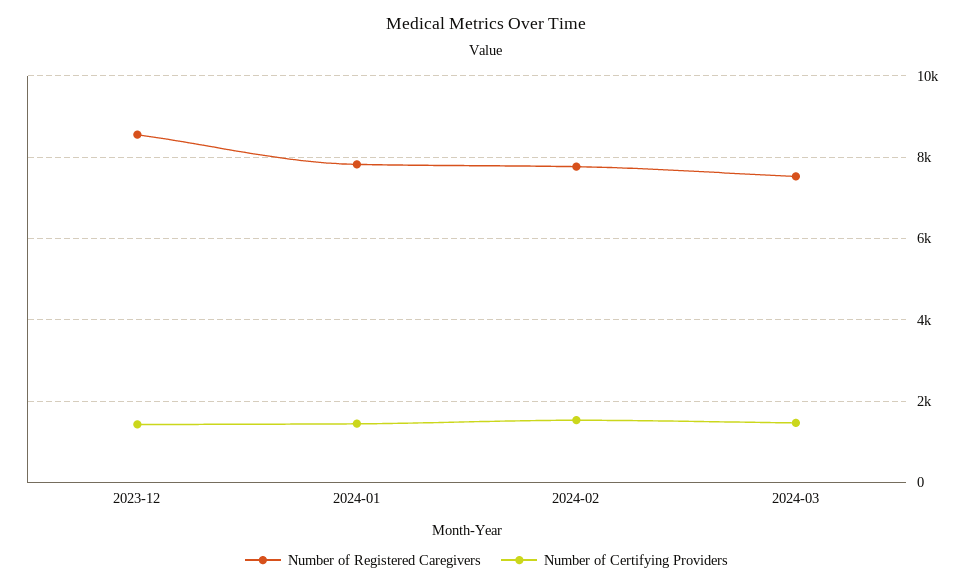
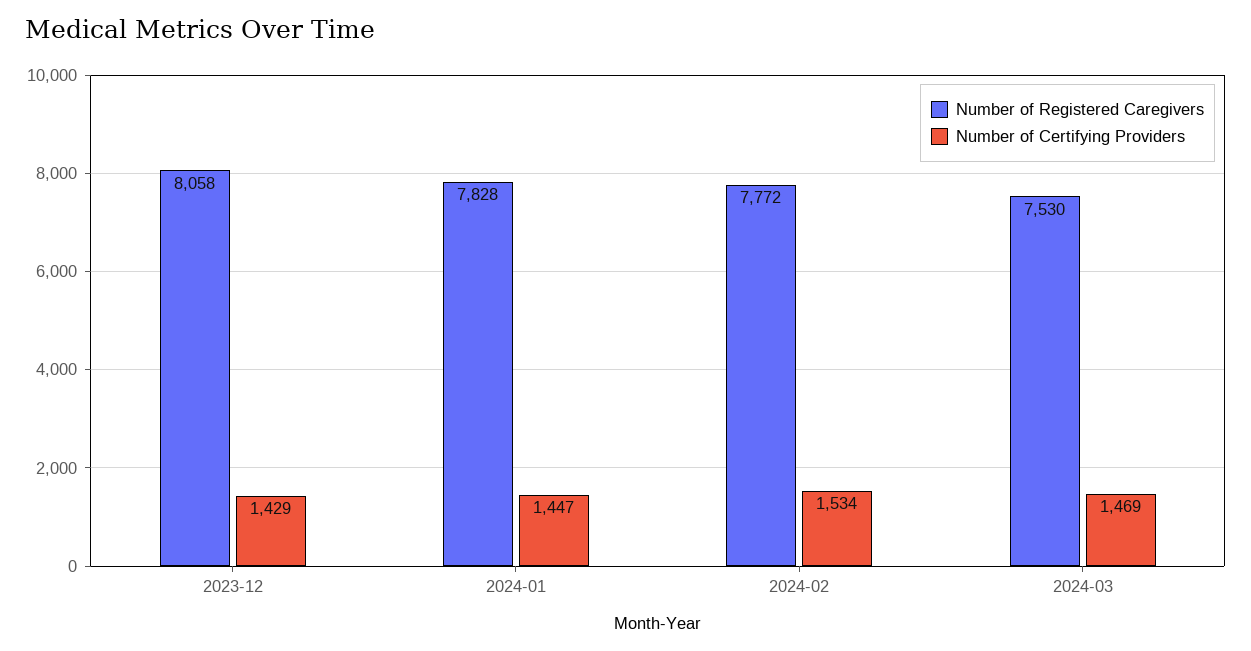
  {
    "Number of Registered Caregivers": {
-     "2023-12": 8600,
+     "2023-12": 8058,
      "2024-01": 7828,
      "2024-02": 7772,
      "2024-03": 7530
    },
    "Number of Certifying Providers": {
      "2023-12": 1429,
      "2024-01": 1447,
      "2024-02": 1534,
      "2024-03": 1469
    }
  }

